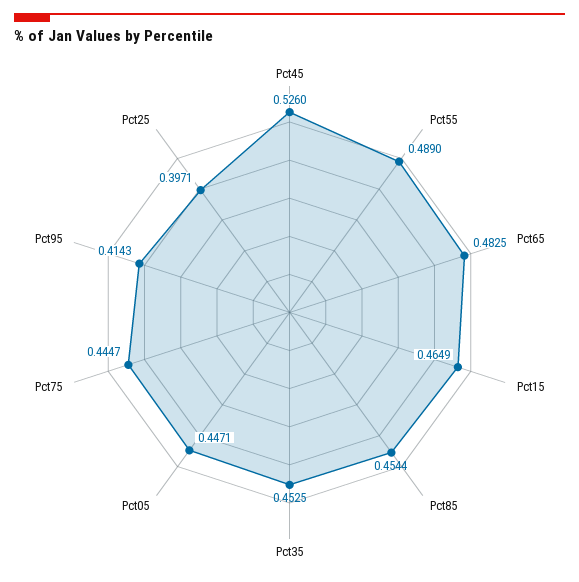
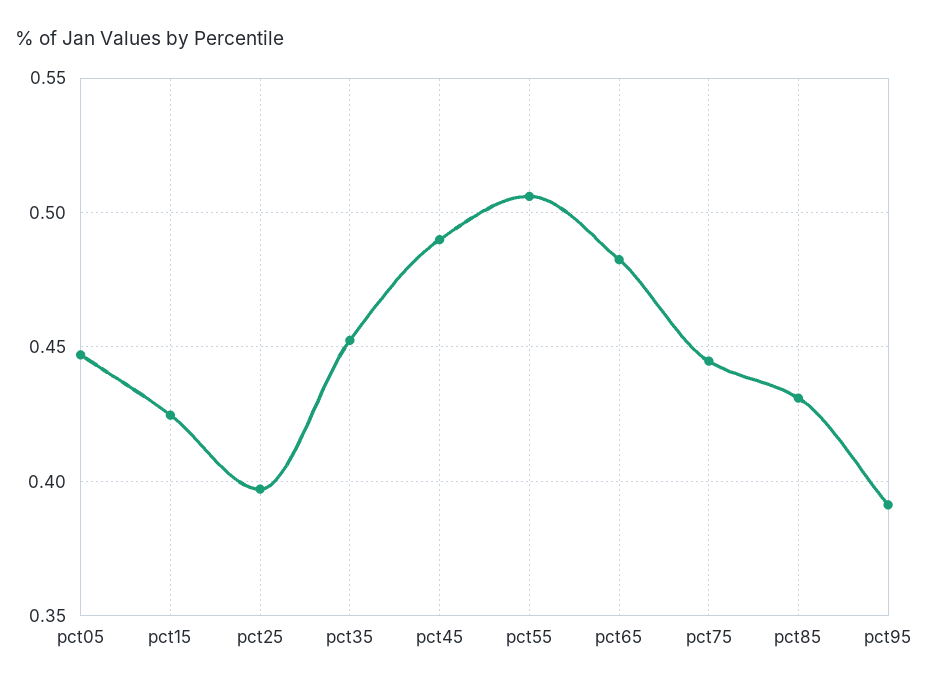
  {
-   "Pct45": 0.526,
+   "Pct45": 0.49,
-   "Pct55": 0.489,
+   "Pct55": 0.505,
    "Pct65": 0.4825,
-   "Pct15": 0.4649,
+   "Pct15": 0.425,
-   "Pct85": 0.4544,
+   "Pct85": 0.43,
    "Pct35": 0.4525,
    "Pct05": 0.4471,
    "Pct75": 0.4447,
-   "Pct95": 0.4143,
+   "Pct95": 0.39,
    "Pct25": 0.3971
  }

